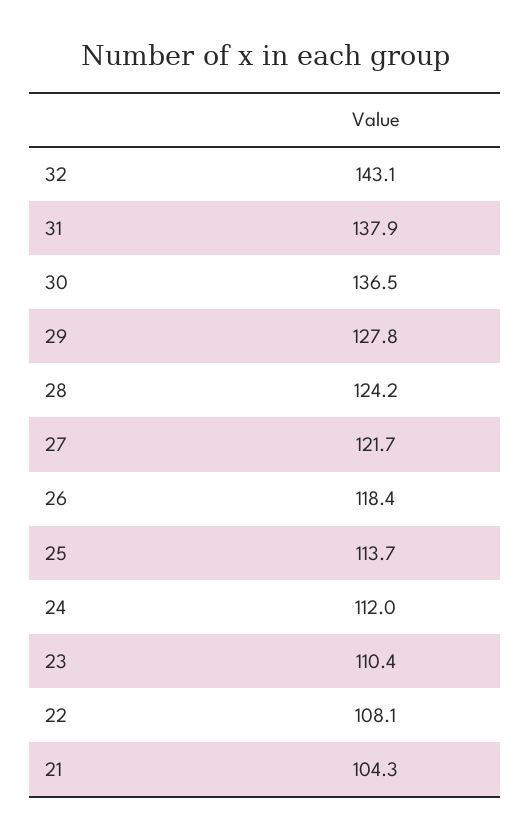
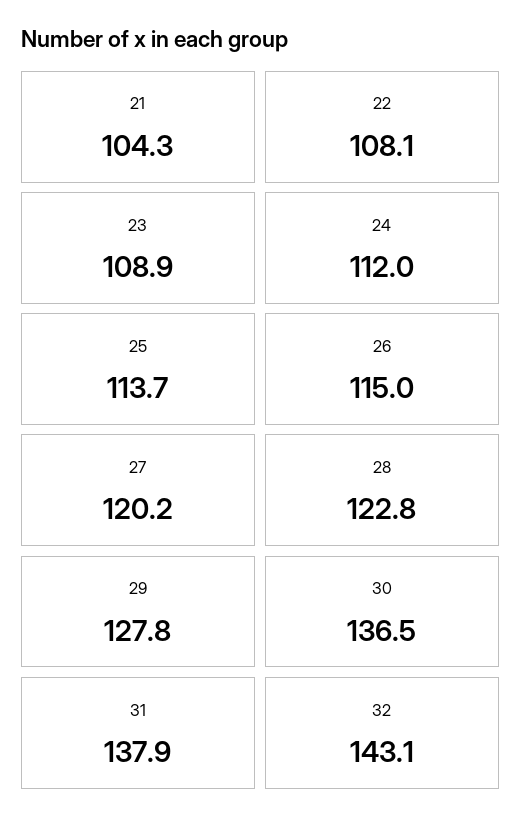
  {
    "32": 143.1,
    "31": 137.9,
    "30": 136.5,
    "29": 127.8,
-   "28": 124.2,
+   "28": 122.8,
-   "27": 121.7,
+   "27": 120.2,
-   "26": 118.4,
+   "26": 115,
    "25": 113.7,
    "24": 112,
-   "23": 110.4,
+   "23": 108.9,
    "22": 108.1,
    "21": 104.3
  }

